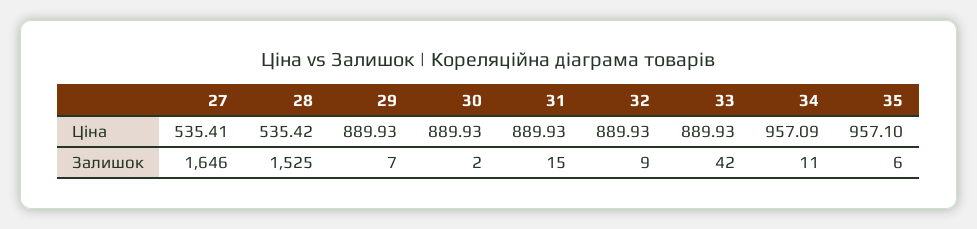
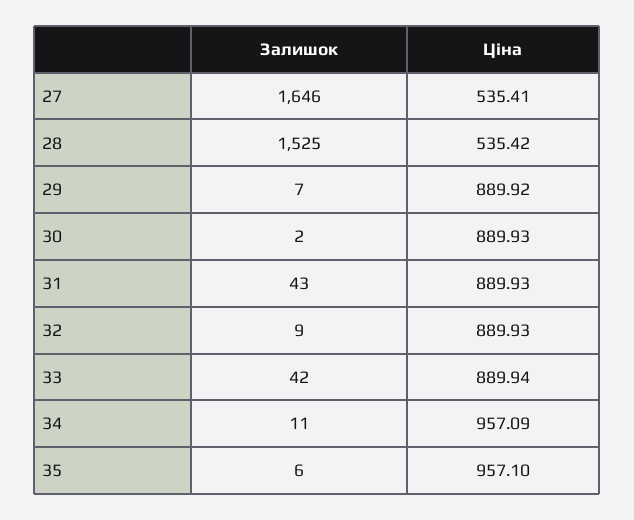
  {
    "27": {
      "Ціна": 535.41,
      "Залишок": 1646
    },
    "28": {
      "Ціна": 535.42,
      "Залишок": 1525
    },
    "29": {
-     "Ціна": 889.93,
+     "Ціна": 889.92,
      "Залишок": 7
    },
    "30": {
      "Ціна": 889.93,
      "Залишок": 2
    },
    "31": {
      "Ціна": 889.93,
-     "Залишок": 15
+     "Залишок": 43
    },
    "32": {
      "Ціна": 889.93,
      "Залишок": 9
    },
    "33": {
-     "Ціна": 889.93,
+     "Ціна": 889.94,
      "Залишок": 42
    },
    "34": {
      "Ціна": 957.09,
      "Залишок": 11
    },
    "35": {
      "Ціна": 957.1,
      "Залишок": 6
    }
  }

